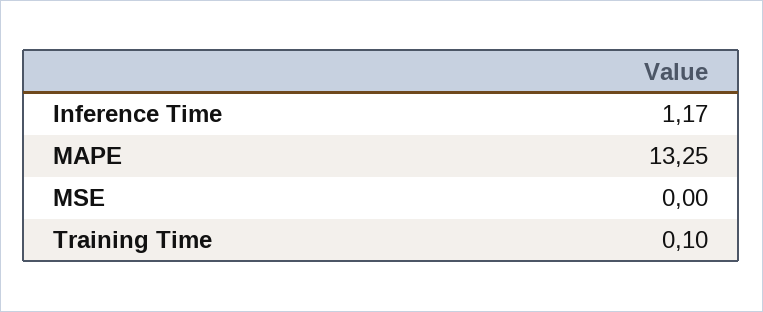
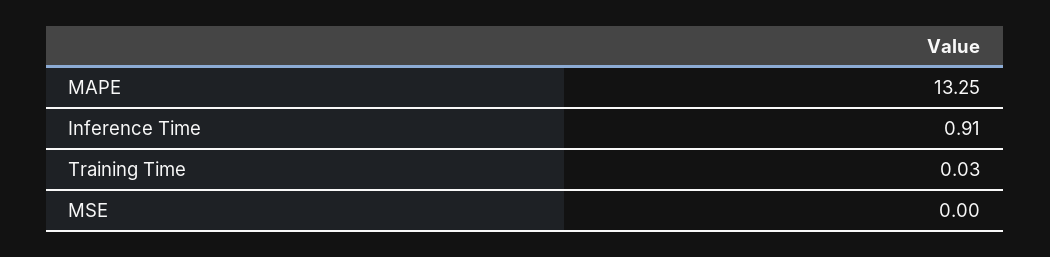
  {
-   "Inference Time": 1.17,
+   "Inference Time": 0.91,
    "MAPE": 13.25,
    "MSE": 0,
-   "Training Time": 0.1
+   "Training Time": 0.03
  }

